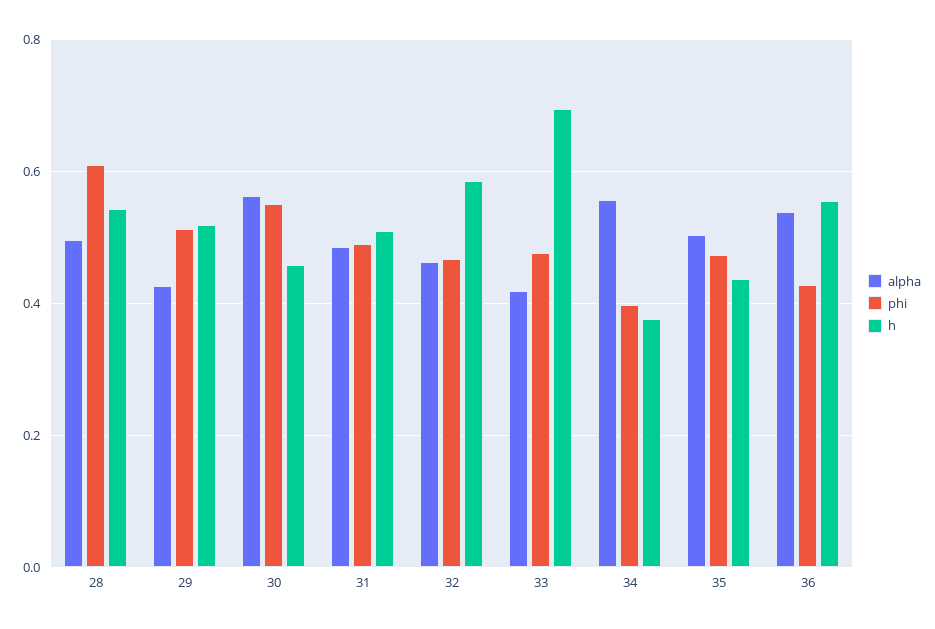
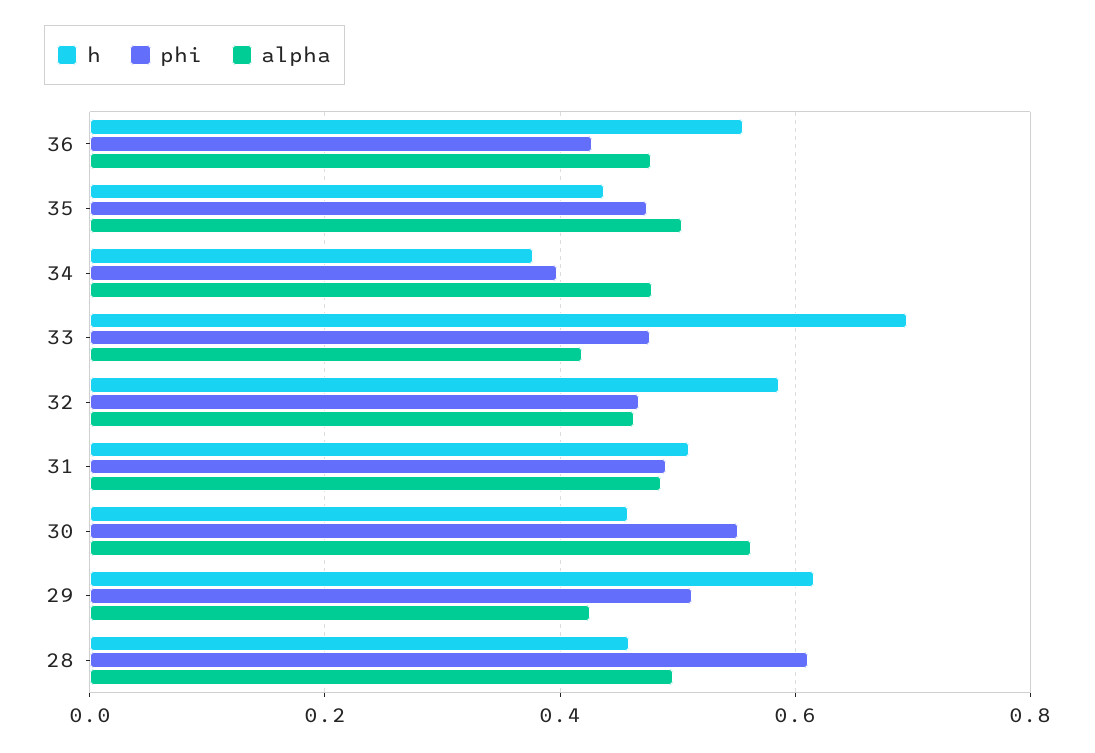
  {
    "alpha": {
      "28": 0.5,
      "29": 0.42,
      "30": 0.56,
      "31": 0.48,
      "32": 0.46,
      "33": 0.42,
-     "34": 0.56,
+     "34": 0.48,
      "35": 0.5,
-     "36": 0.54
+     "36": 0.48
    },
    "phi": {
      "28": 0.62,
      "29": 0.52,
      "30": 0.56,
      "31": 0.5,
      "32": 0.46,
      "33": 0.48,
      "34": 0.4,
      "35": 0.48,
      "36": 0.42
    },
    "h": {
-     "28": 0.54,
+     "28": 0.46,
-     "29": 0.52,
+     "29": 0.62,
      "30": 0.46,
      "31": 0.5,
      "32": 0.58,
      "33": 0.7,
      "34": 0.38,
      "35": 0.44,
      "36": 0.56
    }
  }

